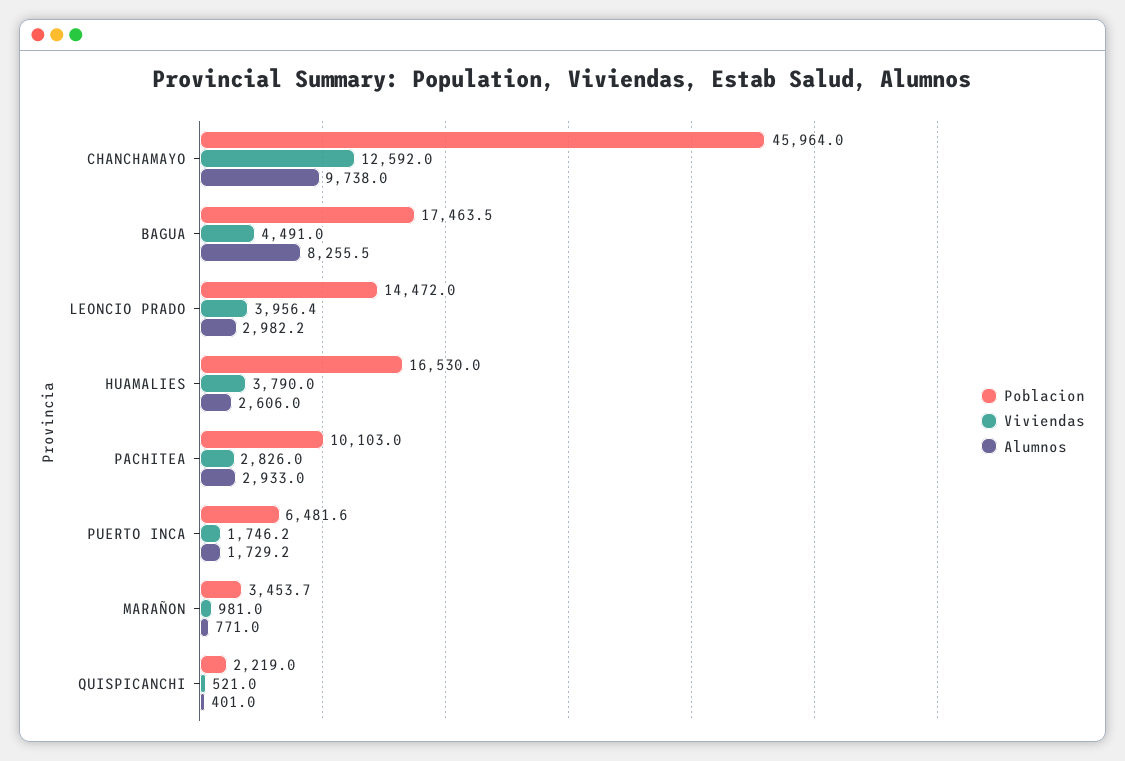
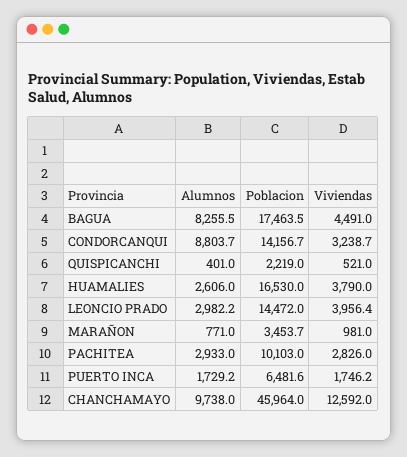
  {
    "Poblacion": {
      "CHANCHAMAYO": 45964,
      "BAGUA": 17463.5,
      "LEONCIO PRADO": 14472,
      "HUAMALIES": 16530,
      "PACHITEA": 10103,
      "PUERTO INCA": 6481.6,
      "MARAÑON": 3453.7,
-     "QUISPICANCHI": 2219
+     "QUISPICANCHI": 2219,
+     "CONDORCANQUI": 14156.7
    },
    "Viviendas": {
      "CHANCHAMAYO": 12592,
      "BAGUA": 4491,
      "LEONCIO PRADO": 3956.4,
      "HUAMALIES": 3790,
      "PACHITEA": 2826,
      "PUERTO INCA": 1746.2,
      "MARAÑON": 981,
-     "QUISPICANCHI": 521
+     "QUISPICANCHI": 521,
+     "CONDORCANQUI": 3238.7
    },
    "Alumnos": {
      "CHANCHAMAYO": 9738,
      "BAGUA": 8255.5,
      "LEONCIO PRADO": 2982.2,
      "HUAMALIES": 2606,
      "PACHITEA": 2933,
      "PUERTO INCA": 1729.2,
      "MARAÑON": 771,
-     "QUISPICANCHI": 401
+     "QUISPICANCHI": 401,
+     "CONDORCANQUI": 8803.7
    }
  }

